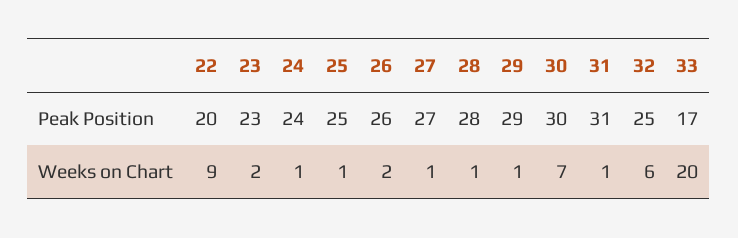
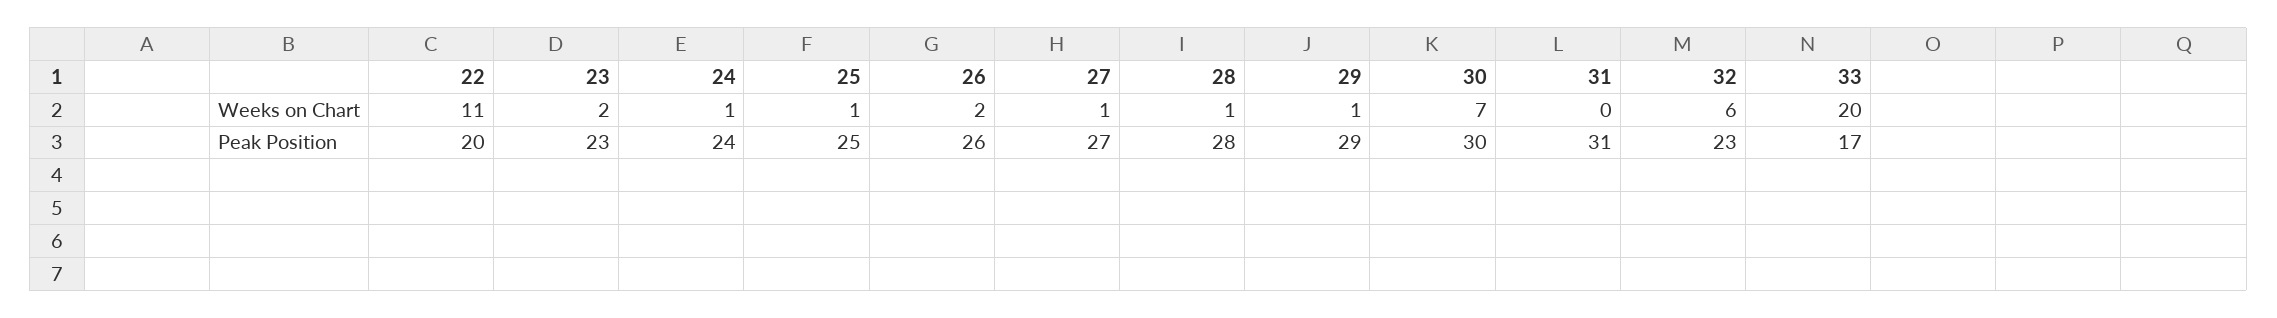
  {
    "22": {
      "Peak Position": 20,
-     "Weeks on Chart": 9
+     "Weeks on Chart": 11
    },
    "23": {
      "Peak Position": 23,
      "Weeks on Chart": 2
    },
    "24": {
      "Peak Position": 24,
      "Weeks on Chart": 1
    },
    "25": {
      "Peak Position": 25,
      "Weeks on Chart": 1
    },
    "26": {
      "Peak Position": 26,
      "Weeks on Chart": 2
    },
    "27": {
      "Peak Position": 27,
      "Weeks on Chart": 1
    },
    "28": {
      "Peak Position": 28,
      "Weeks on Chart": 1
    },
    "29": {
      "Peak Position": 29,
      "Weeks on Chart": 1
    },
    "30": {
      "Peak Position": 30,
      "Weeks on Chart": 7
    },
    "31": {
      "Peak Position": 31,
-     "Weeks on Chart": 1
+     "Weeks on Chart": 0
    },
    "32": {
-     "Peak Position": 25,
+     "Peak Position": 23,
      "Weeks on Chart": 6
    },
    "33": {
      "Peak Position": 17,
      "Weeks on Chart": 20
    }
  }

